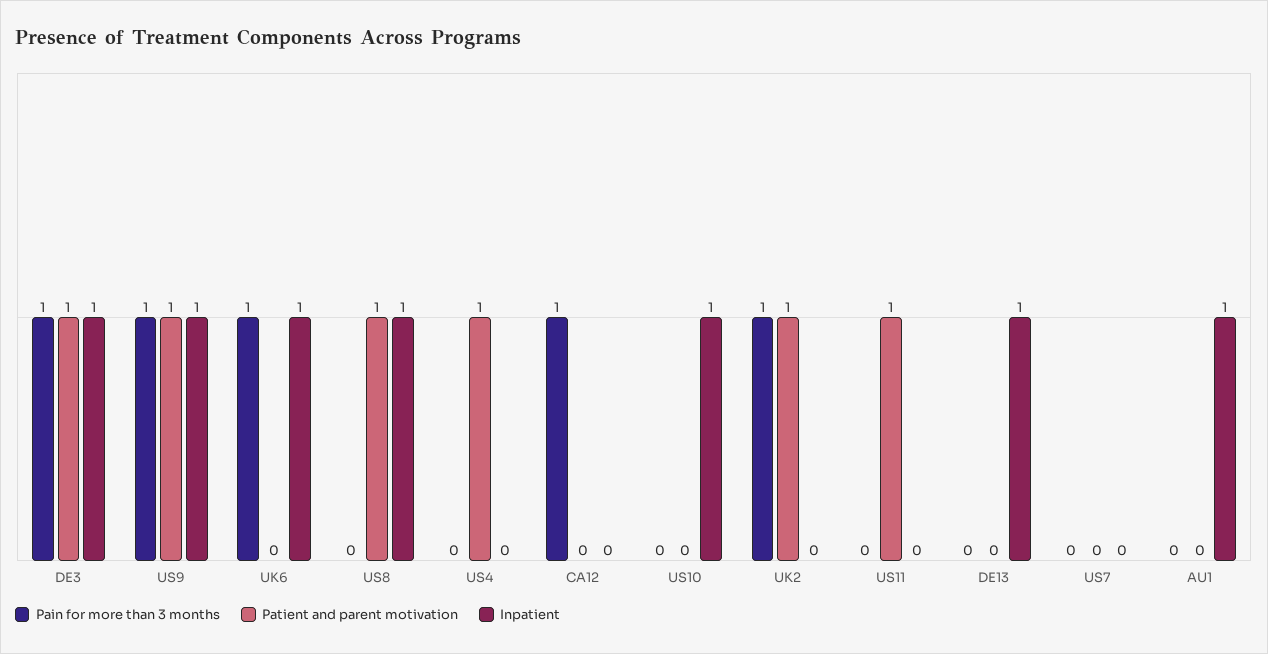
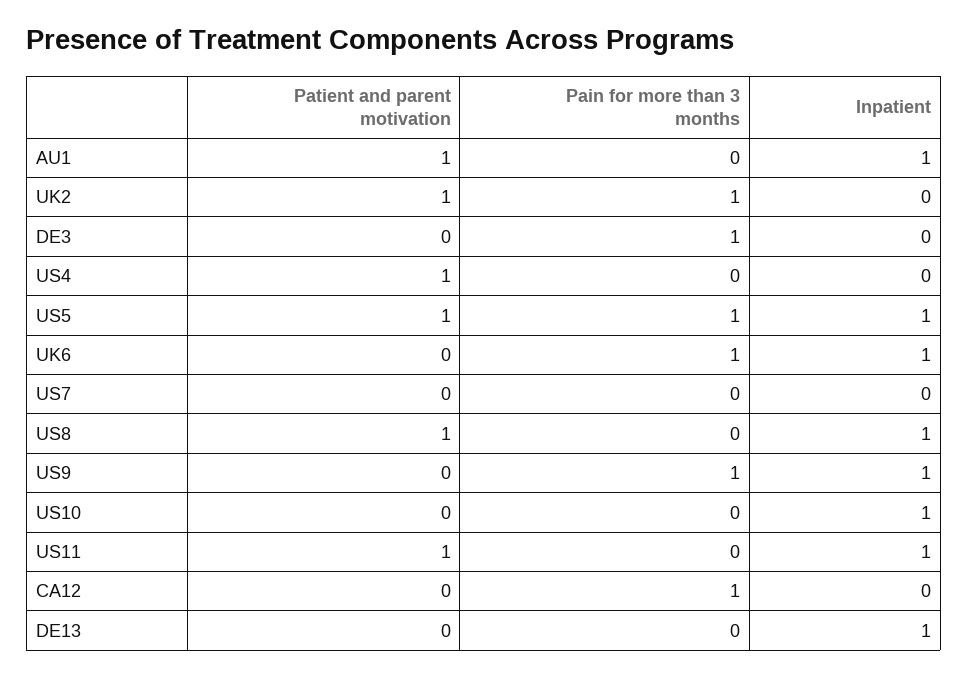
  {
    "Pain for more than 3 months": {
      "DE3": 1,
      "US9": 1,
      "UK6": 1,
      "US8": 0,
      "US4": 0,
      "CA12": 1,
      "US10": 0,
      "UK2": 1,
      "US11": 0,
      "DE13": 0,
      "US7": 0,
-     "AU1": 0
+     "AU1": 0,
+     "US5": 1
    },
    "Patient and parent motivation": {
-     "DE3": 1,
+     "DE3": 0,
-     "US9": 1,
+     "US9": 0,
      "UK6": 0,
      "US8": 1,
      "US4": 1,
      "CA12": 0,
      "US10": 0,
      "UK2": 1,
      "US11": 1,
      "DE13": 0,
      "US7": 0,
-     "AU1": 0
+     "AU1": 1,
+     "US5": 1
    },
    "Inpatient": {
-     "DE3": 1,
+     "DE3": 0,
      "US9": 1,
      "UK6": 1,
      "US8": 1,
      "US4": 0,
      "CA12": 0,
      "US10": 1,
      "UK2": 0,
-     "US11": 0,
+     "US11": 1,
      "DE13": 1,
      "US7": 0,
-     "AU1": 1
+     "AU1": 1,
+     "US5": 1
    }
  }

